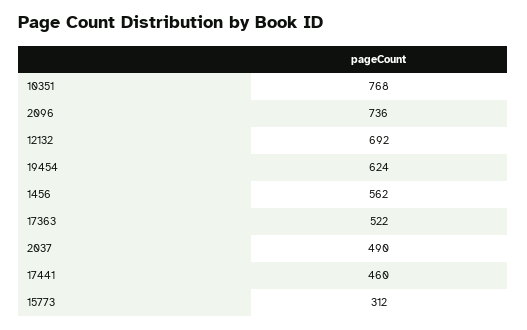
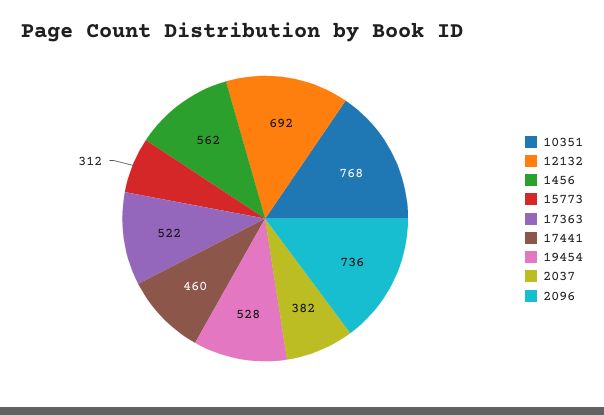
  {
    "10351": 768,
    "2096": 736,
    "12132": 692,
-   "19454": 624,
+   "19454": 528,
    "1456": 562,
    "17363": 522,
-   "2037": 490,
+   "2037": 382,
    "17441": 460,
    "15773": 312
  }

